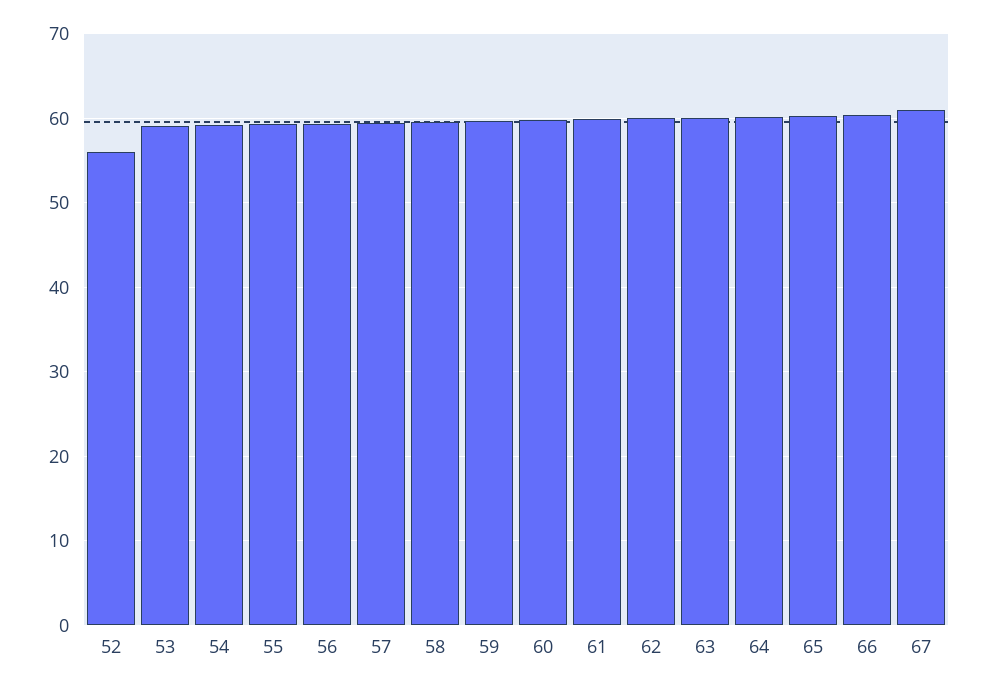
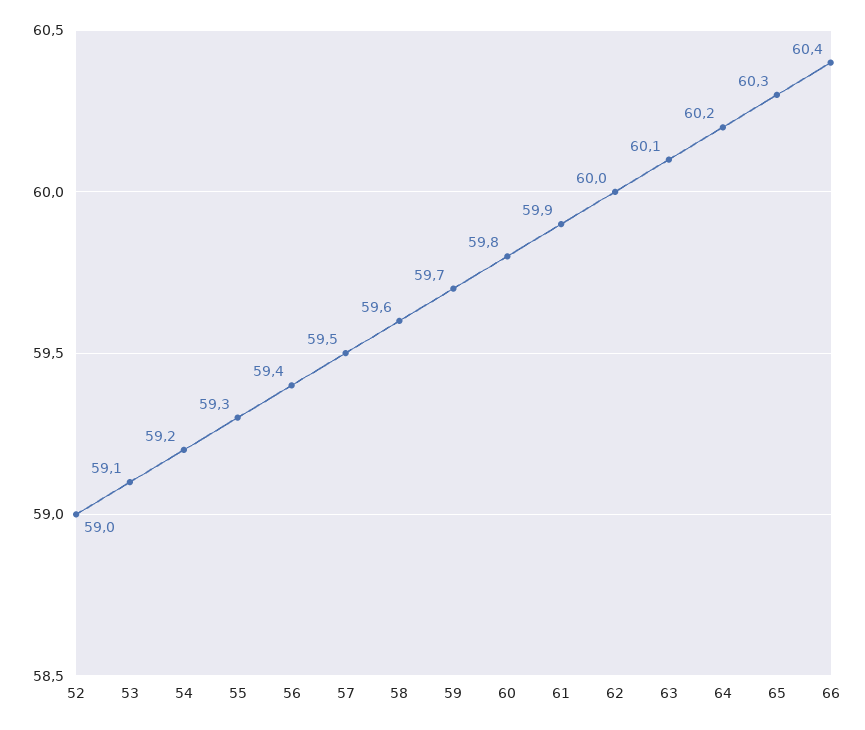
  {
-   "52": 56,
+   "52": 59,
    "53": 59.1,
    "54": 59.2,
    "55": 59.3,
    "56": 59.4,
    "57": 59.5,
    "58": 59.6,
    "59": 59.7,
    "60": 59.8,
    "61": 59.9,
    "62": 60,
    "63": 60.1,
    "64": 60.2,
    "65": 60.3,
-   "66": 60.4,
+   "66": 60.4
-   "67": 61
  }

